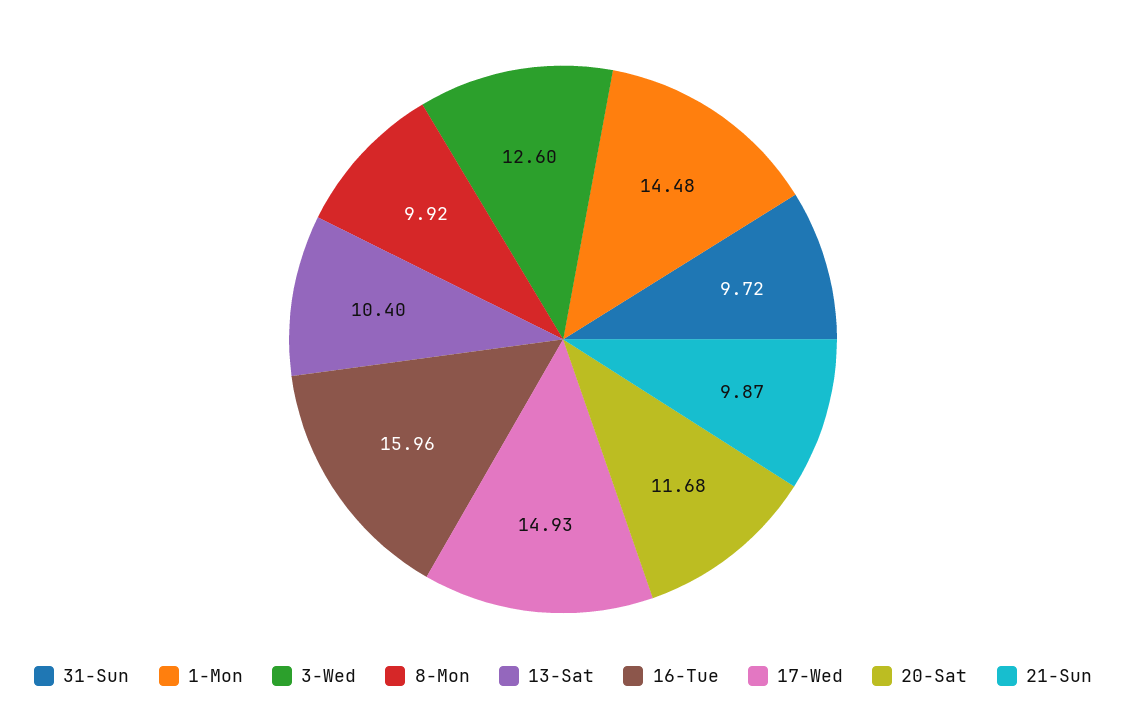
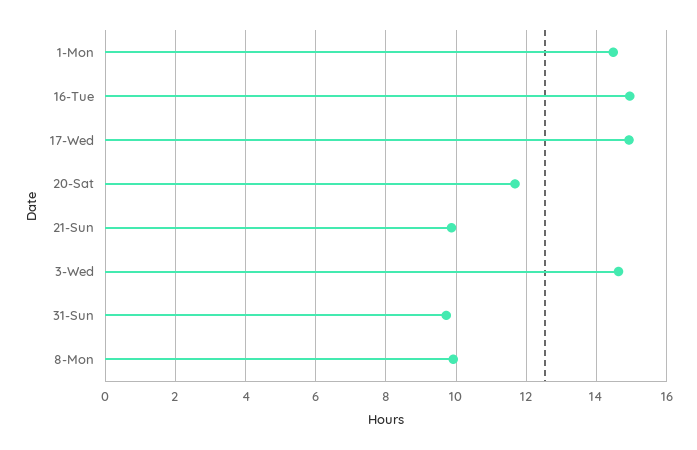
  {
    "31-Sun": 9.72,
    "1-Mon": 14.48,
-   "3-Wed": 12.6,
+   "3-Wed": 14.6,
    "8-Mon": 9.92,
-   "13-Sat": 10.4,
-   "16-Tue": 15.96,
+   "16-Tue": 15,
    "17-Wed": 14.93,
    "20-Sat": 11.68,
    "21-Sun": 9.87
  }

